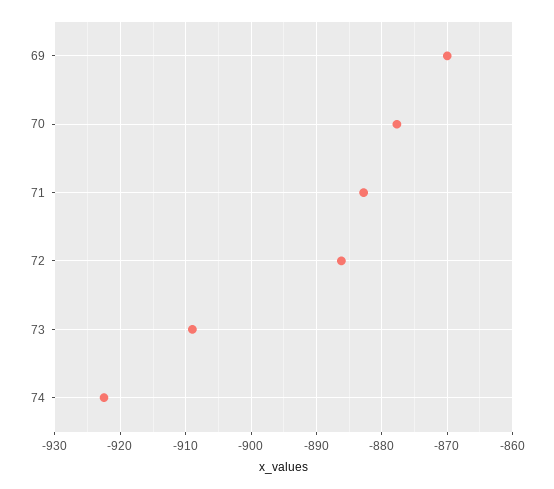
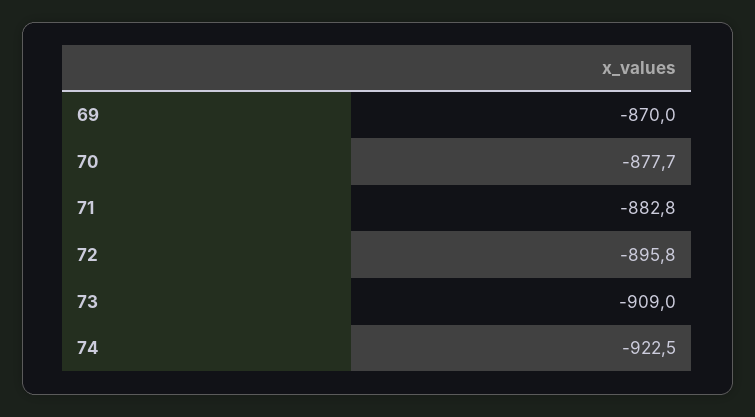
  {
    "69": -870,
    "70": -877.7,
    "71": -882.8,
-   "72": -886,
+   "72": -895.8,
    "73": -909,
    "74": -922.5
  }

